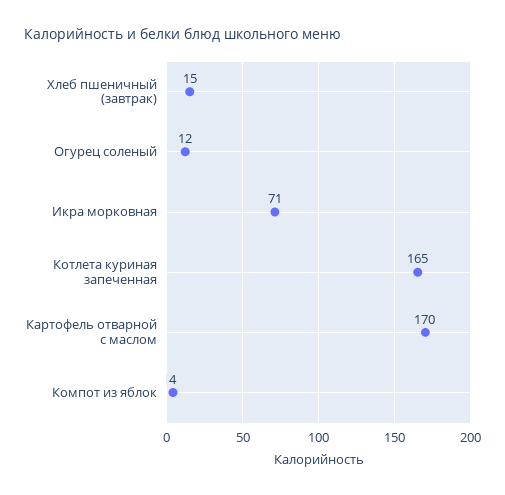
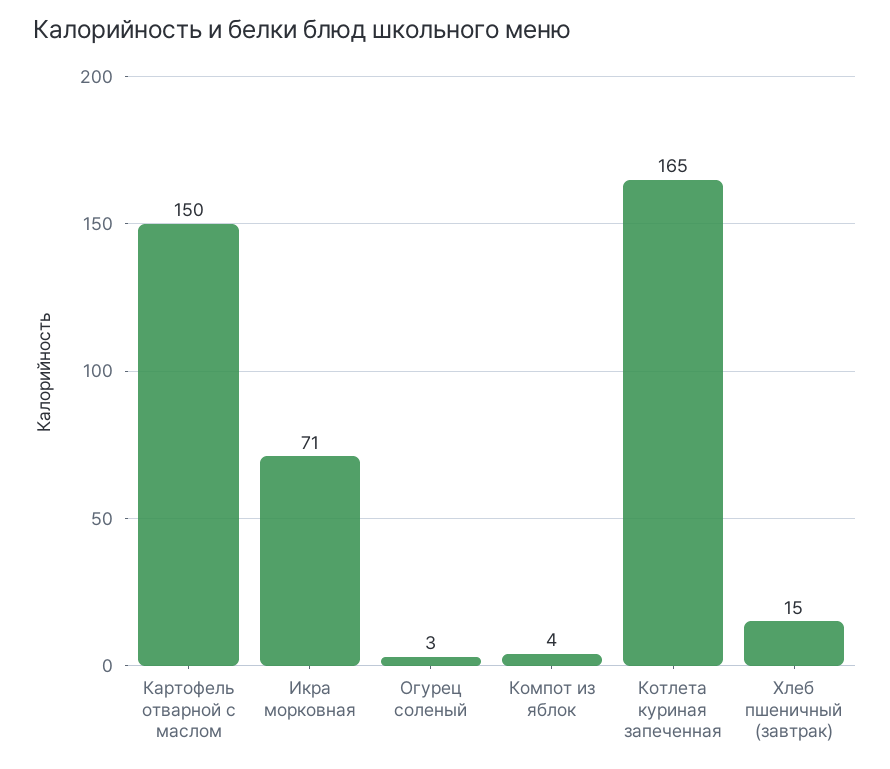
  {
    "Хлеб пшеничный (завтрак)": 15,
-   "Огурец соленый": 12,
+   "Огурец соленый": 3,
    "Икра морковная": 71,
    "Котлета куриная запеченная": 165,
-   "Картофель отварной с маслом": 170,
+   "Картофель отварной с маслом": 150,
    "Компот из яблок": 4
  }

